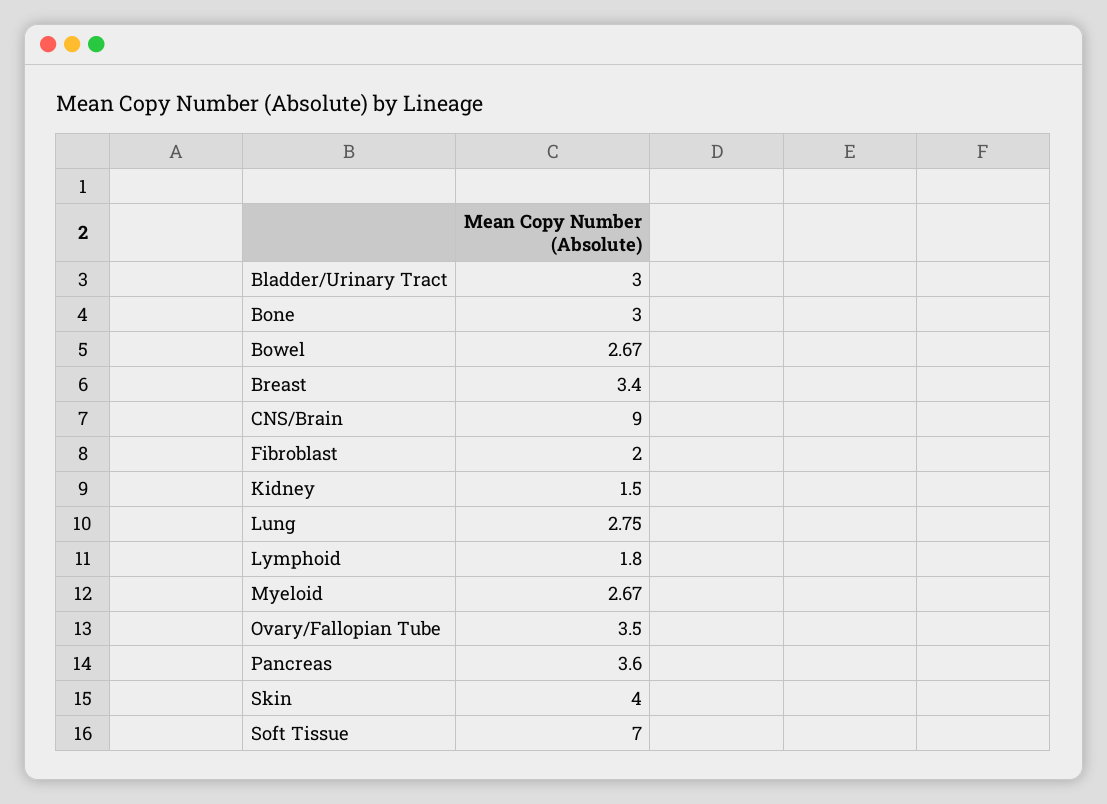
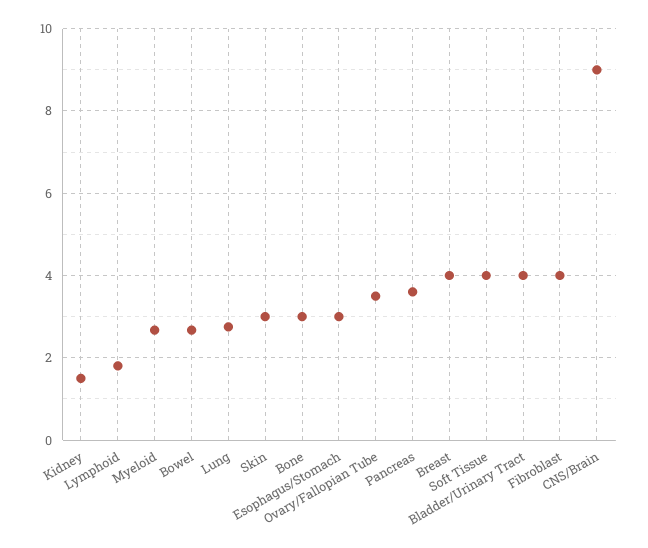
  {
-   "Bladder/Urinary Tract": 3,
+   "Bladder/Urinary Tract": 4,
    "Bone": 3,
    "Bowel": 2.67,
-   "Breast": 3.4,
+   "Breast": 4,
    "CNS/Brain": 9,
-   "Fibroblast": 2,
+   "Fibroblast": 4,
    "Kidney": 1.5,
    "Lung": 2.75,
    "Lymphoid": 1.8,
    "Myeloid": 2.67,
    "Ovary/Fallopian Tube": 3.5,
    "Pancreas": 3.6,
-   "Skin": 4,
+   "Skin": 3,
-   "Soft Tissue": 7
+   "Soft Tissue": 4,
+   "Esophagus/Stomach": 3
  }

